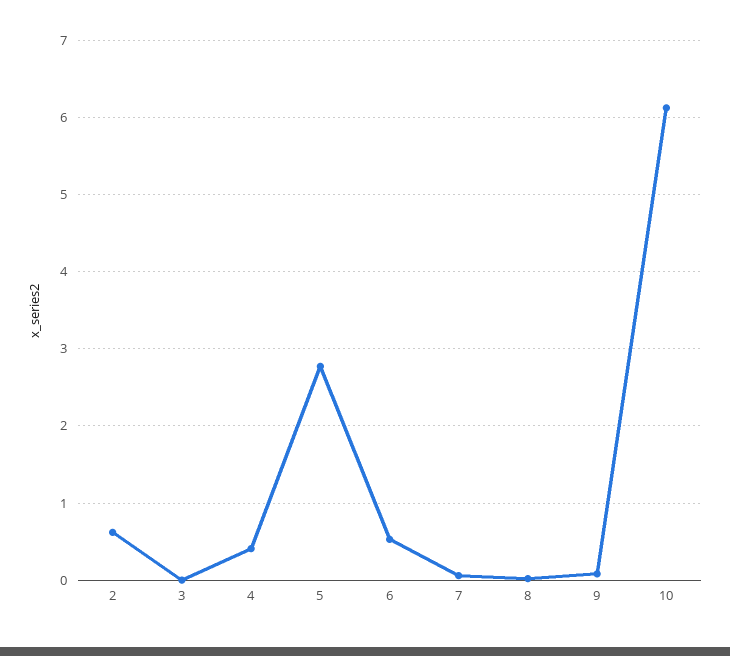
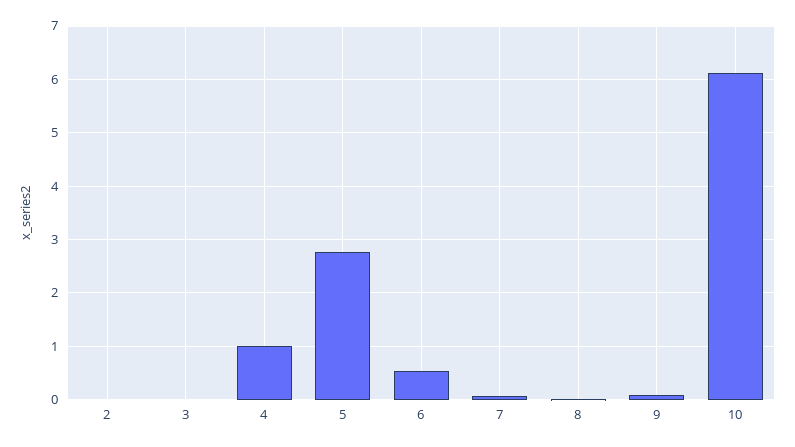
  {
-   "2": 0.6,
+   "2": 0,
    "3": 0,
-   "4": 0.4,
+   "4": 1,
    "5": 2.8,
    "6": 0.5,
    "7": 0.1,
    "8": 0,
    "9": 0.1,
    "10": 6.1
  }

